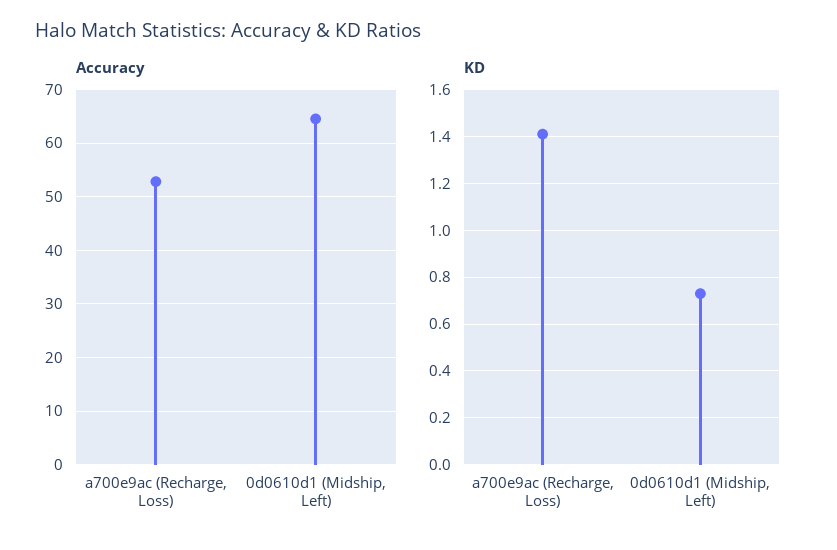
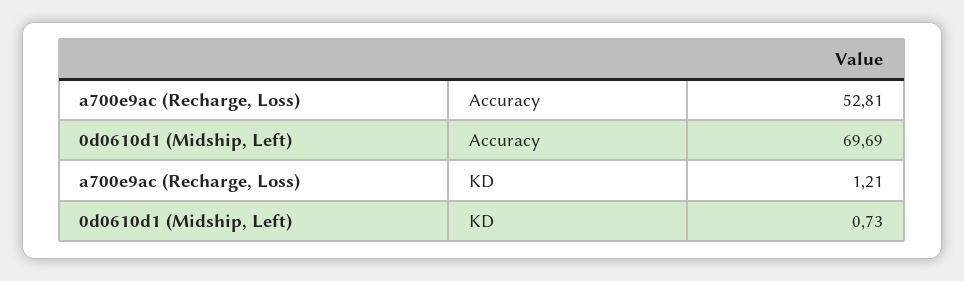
  {
    "Accuracy": {
      "a700e9ac (Recharge, Loss)": 52.81,
-     "0d0610d1 (Midship, Left)": 64
+     "0d0610d1 (Midship, Left)": 69.69
    },
    "KD": {
-     "a700e9ac (Recharge, Loss)": 1.4,
+     "a700e9ac (Recharge, Loss)": 1.21,
      "0d0610d1 (Midship, Left)": 0.73
    }
  }

